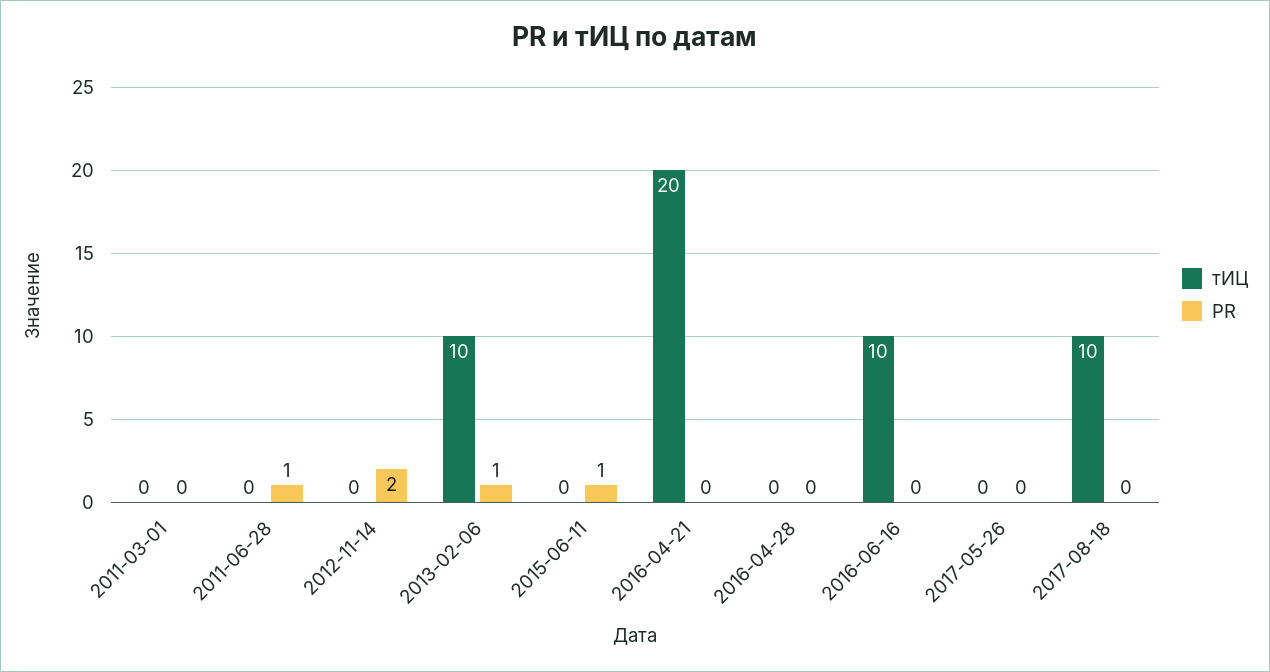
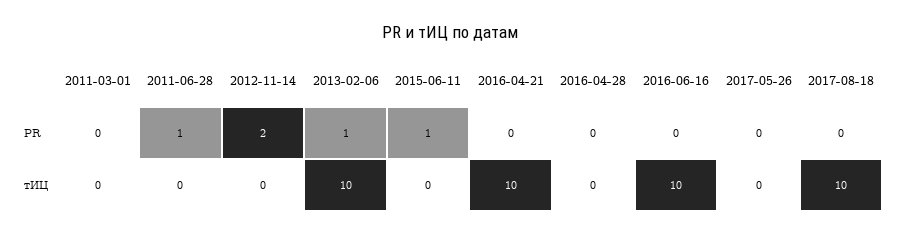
  {
    "тИЦ": {
      "2011-03-01": 0,
      "2011-06-28": 0,
      "2012-11-14": 0,
      "2013-02-06": 10,
      "2015-06-11": 0,
-     "2016-04-21": 20,
+     "2016-04-21": 10,
      "2016-04-28": 0,
      "2016-06-16": 10,
      "2017-05-26": 0,
      "2017-08-18": 10
    },
    "PR": {
      "2011-03-01": 0,
      "2011-06-28": 1,
      "2012-11-14": 2,
      "2013-02-06": 1,
      "2015-06-11": 1,
      "2016-04-21": 0,
      "2016-04-28": 0,
      "2016-06-16": 0,
      "2017-05-26": 0,
      "2017-08-18": 0
    }
  }

